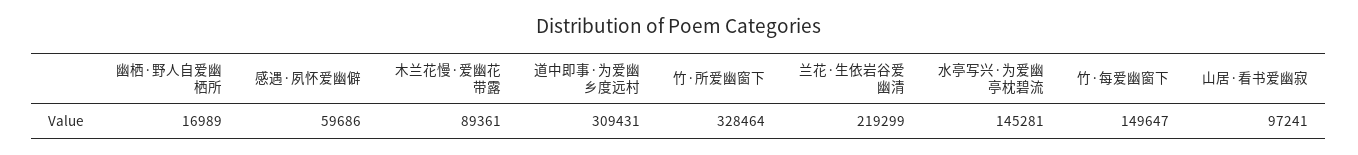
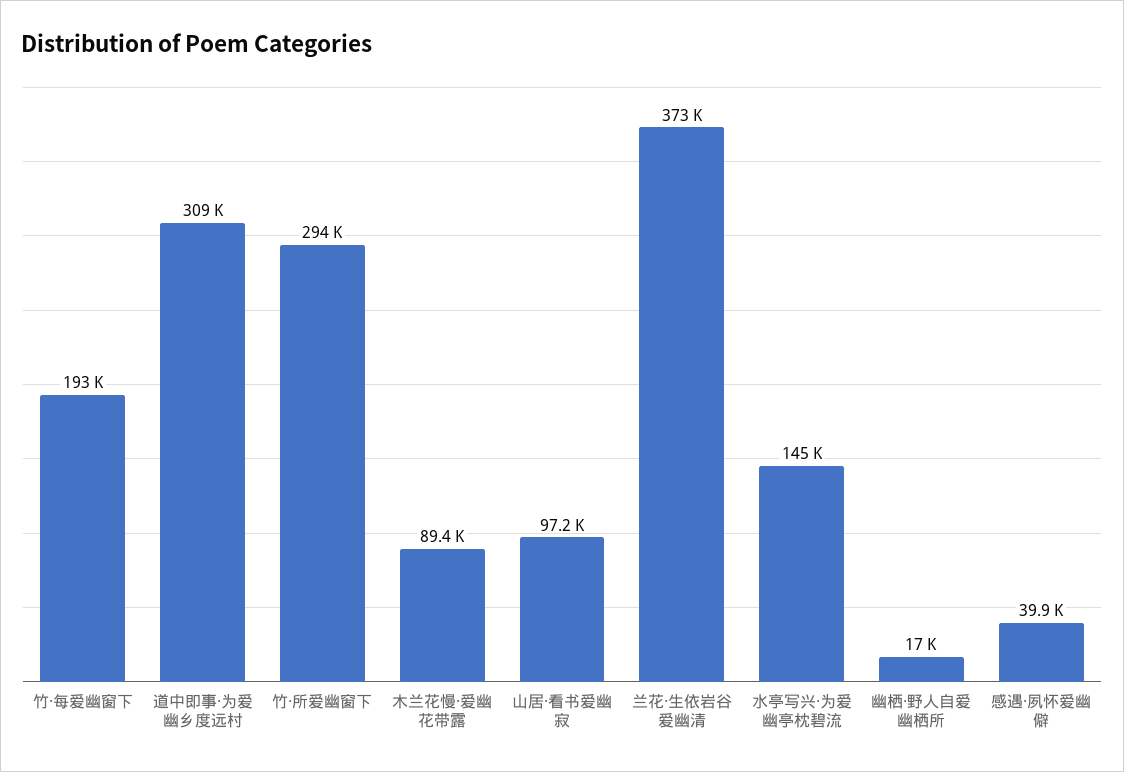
  {
    "幽栖·野人自爱幽栖所": 16989,
-   "感遇·夙怀爱幽僻": 59686,
+   "感遇·夙怀爱幽僻": 39900,
    "木兰花慢·爱幽花带露": 89361,
    "道中即事·为爱幽乡度远村": 309431,
-   "竹·所爱幽窗下": 328464,
+   "竹·所爱幽窗下": 294000,
-   "兰花·生依岩谷爱幽清": 219299,
+   "兰花·生依岩谷爱幽清": 373000,
    "水亭写兴·为爱幽亭枕碧流": 145281,
-   "竹·每爱幽窗下": 149647,
+   "竹·每爱幽窗下": 193000,
    "山居·看书爱幽寂": 97241
  }

